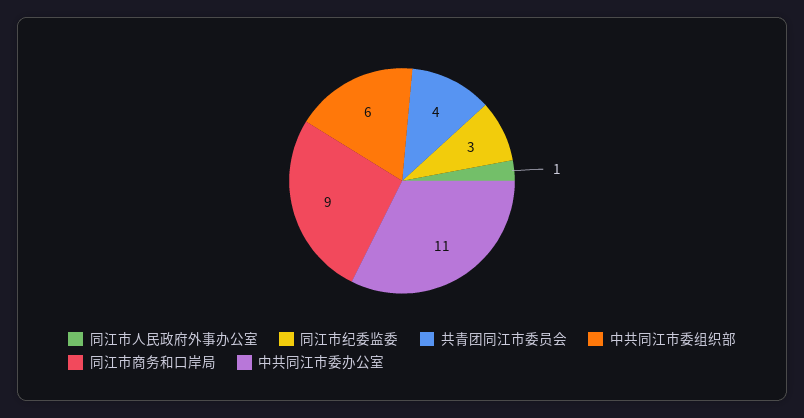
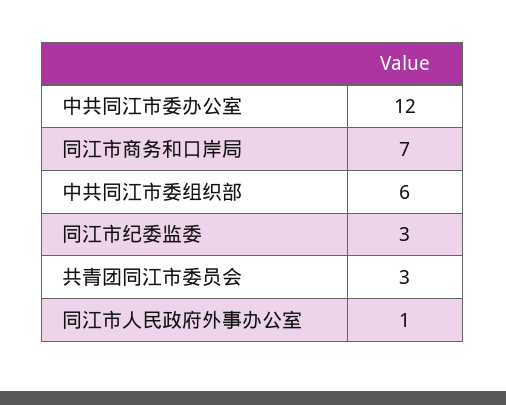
  {
    "同江市人民政府外事办公室": 1,
    "同江市纪委监委": 3,
-   "共青团同江市委员会": 4,
+   "共青团同江市委员会": 3,
    "中共同江市委组织部": 6,
-   "同江市商务和口岸局": 9,
+   "同江市商务和口岸局": 7,
-   "中共同江市委办公室": 11
+   "中共同江市委办公室": 12
  }

